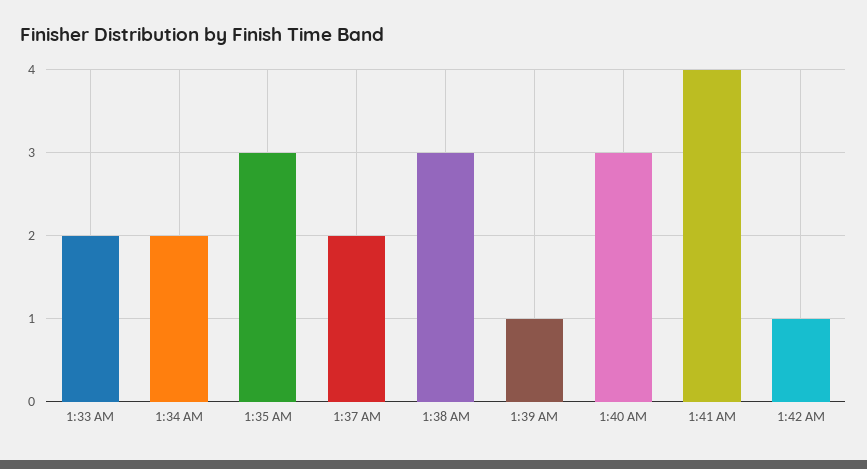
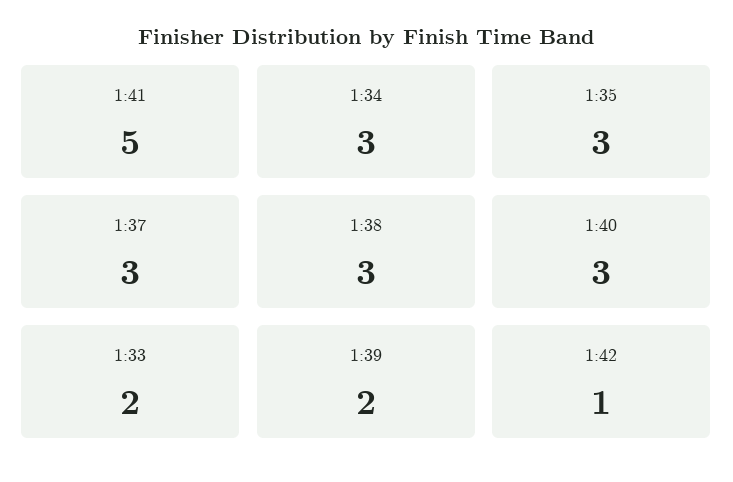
  {
    "1:33 AM": 2,
-   "1:34 AM": 2,
+   "1:34 AM": 3,
    "1:35 AM": 3,
-   "1:37 AM": 2,
+   "1:37 AM": 3,
    "1:38 AM": 3,
-   "1:39 AM": 1,
+   "1:39 AM": 2,
    "1:40 AM": 3,
-   "1:41 AM": 4,
+   "1:41 AM": 5,
    "1:42 AM": 1
  }

